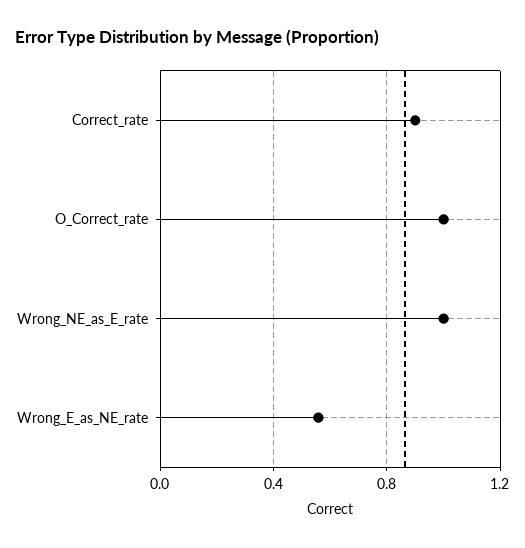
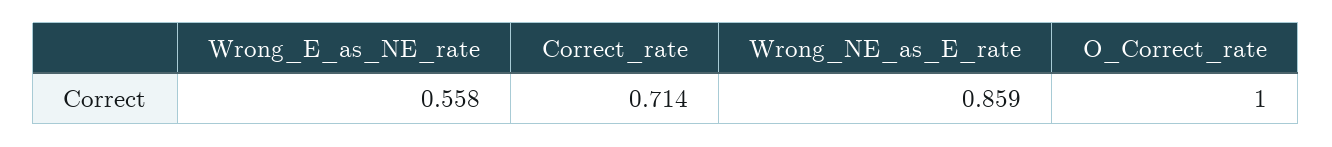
  {
-   "Correct_rate": 0.9,
+   "Correct_rate": 0.714,
    "O_Correct_rate": 1,
-   "Wrong_NE_as_E_rate": 1,
+   "Wrong_NE_as_E_rate": 0.859,
    "Wrong_E_as_NE_rate": 0.558
  }

